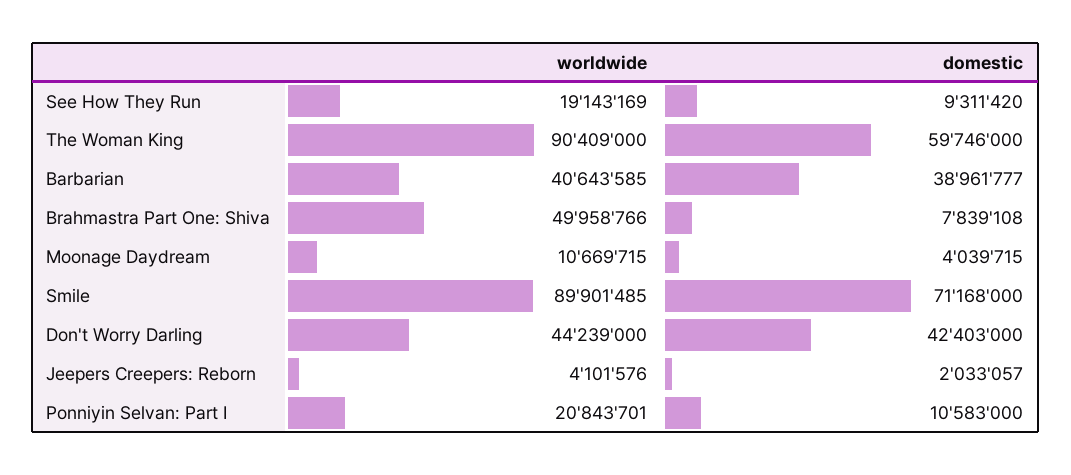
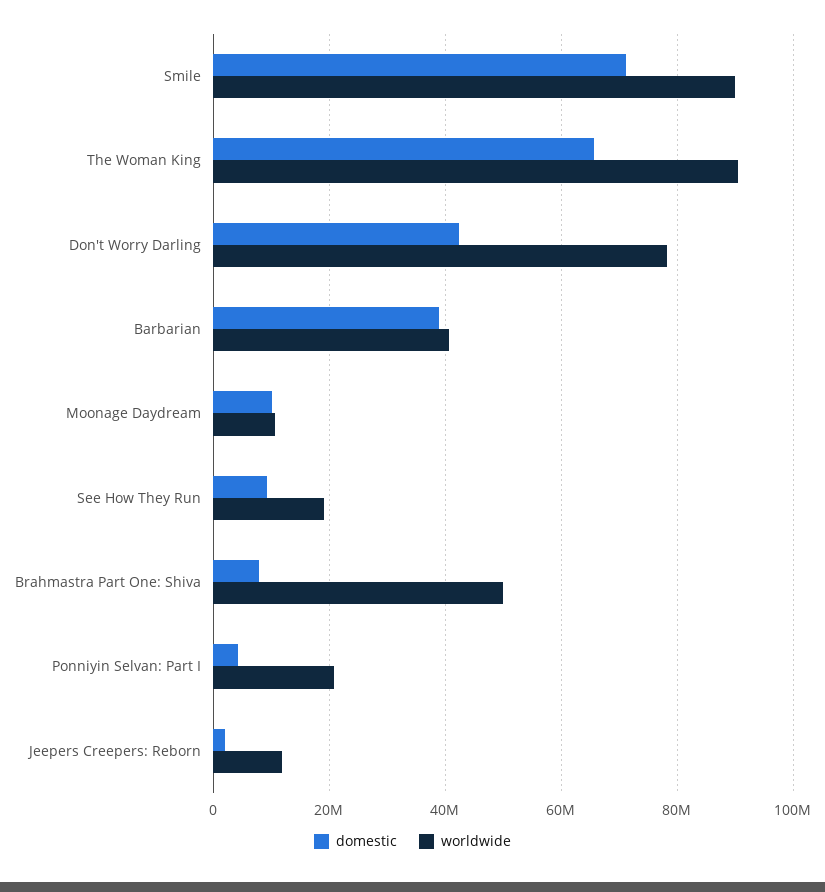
  {
    "worldwide": {
      "See How They Run": 19143169,
      "The Woman King": 90409000,
      "Barbarian": 40643585,
      "Brahmastra Part One: Shiva": 49958766,
      "Moonage Daydream": 10669715,
      "Smile": 89901485,
-     "Don't Worry Darling": 44239000,
+     "Don't Worry Darling": 78000000,
-     "Jeepers Creepers: Reborn": 4101576,
+     "Jeepers Creepers: Reborn": 12000000,
      "Ponniyin Selvan: Part I": 20843701
    },
    "domestic": {
      "See How They Run": 9311420,
-     "The Woman King": 59746000,
+     "The Woman King": 66000000,
      "Barbarian": 38961777,
      "Brahmastra Part One: Shiva": 7839108,
-     "Moonage Daydream": 4039715,
+     "Moonage Daydream": 10000000,
      "Smile": 71168000,
      "Don't Worry Darling": 42403000,
      "Jeepers Creepers: Reborn": 2033057,
-     "Ponniyin Selvan: Part I": 10583000
+     "Ponniyin Selvan: Part I": 4000000
    }
  }

